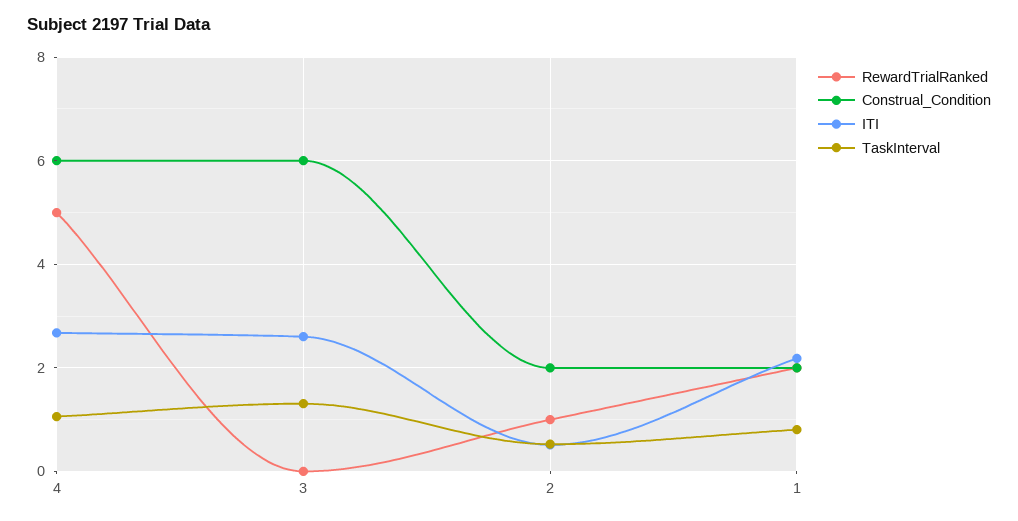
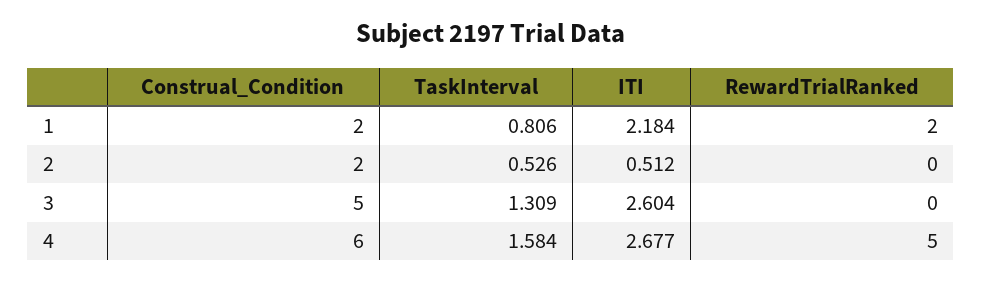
  {
    "RewardTrialRanked": {
      "4": 5,
      "3": 0,
-     "2": 1,
+     "2": 0,
      "1": 2
    },
    "Construal_Condition": {
      "4": 6,
-     "3": 6,
+     "3": 5,
      "2": 2,
      "1": 2
    },
    "ITI": {
      "4": 2.677,
      "3": 2.604,
      "2": 0.512,
      "1": 2.184
    },
    "TaskInterval": {
-     "4": 1,
+     "4": 1.584,
      "3": 1.309,
      "2": 0.526,
      "1": 0.806
    }
  }

